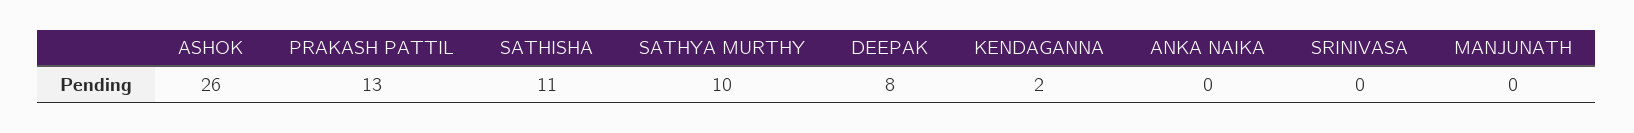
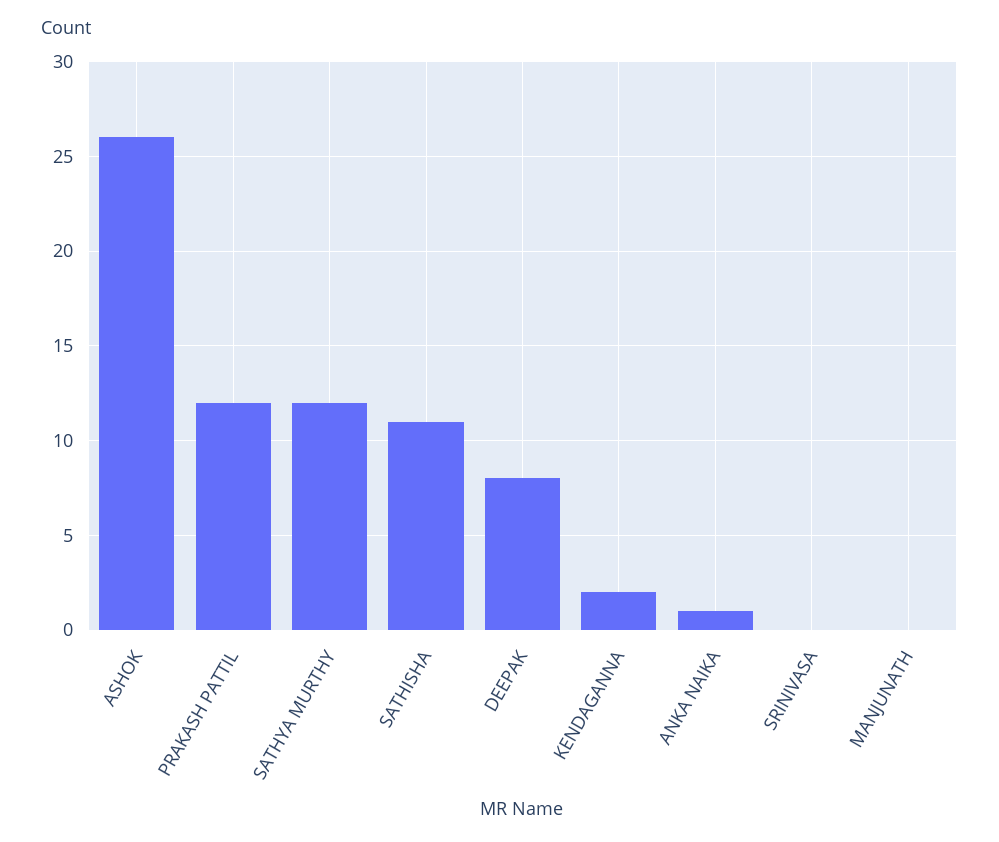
  {
    "ASHOK": 26,
-   "PRAKASH PATTIL": 13,
+   "PRAKASH PATTIL": 12,
    "SATHISHA": 11,
-   "SATHYA MURTHY": 10,
+   "SATHYA MURTHY": 12,
    "DEEPAK": 8,
    "KENDAGANNA": 2,
-   "ANKA NAIKA": 0,
+   "ANKA NAIKA": 1,
    "SRINIVASA": 0,
    "MANJUNATH": 0
  }

